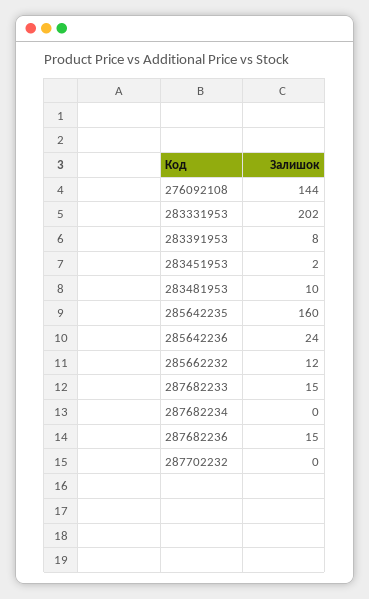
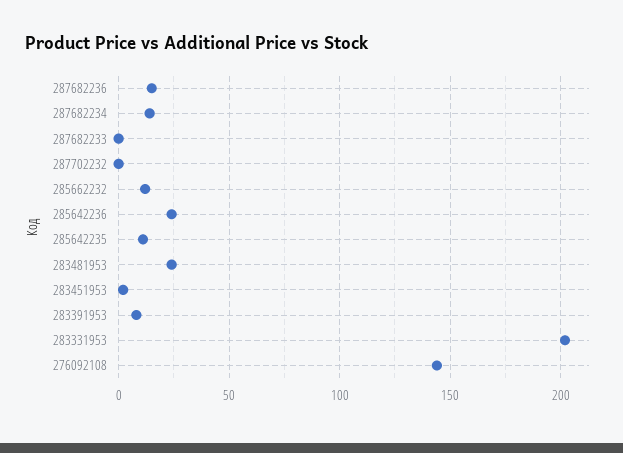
  {
    "276092108": 144,
    "283331953": 202,
    "283391953": 8,
    "283451953": 2,
-   "283481953": 10,
+   "283481953": 25,
-   "285642235": 160,
+   "285642235": 10,
    "285642236": 24,
    "285662232": 12,
-   "287682233": 15,
+   "287682233": 0,
-   "287682234": 0,
+   "287682234": 15,
    "287682236": 15,
    "287702232": 0
  }

